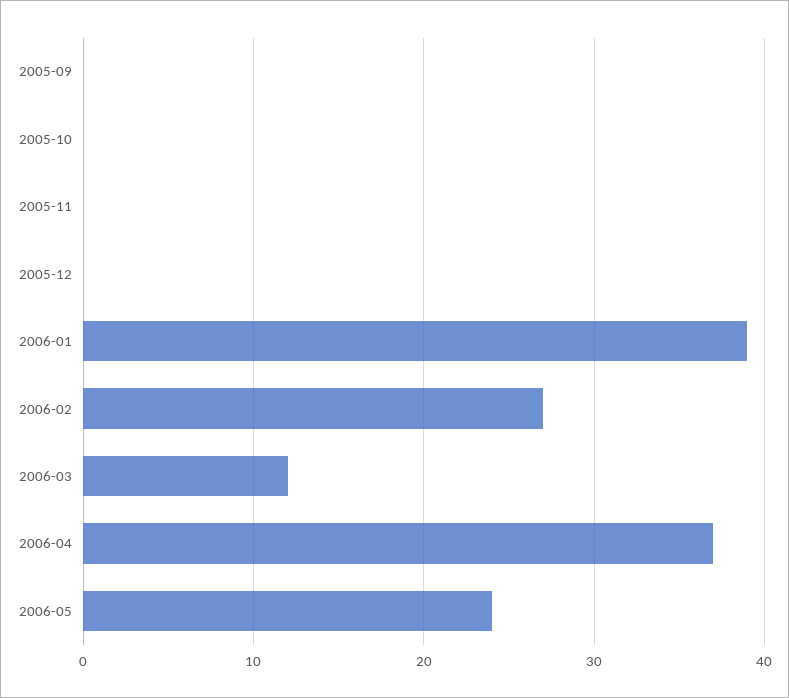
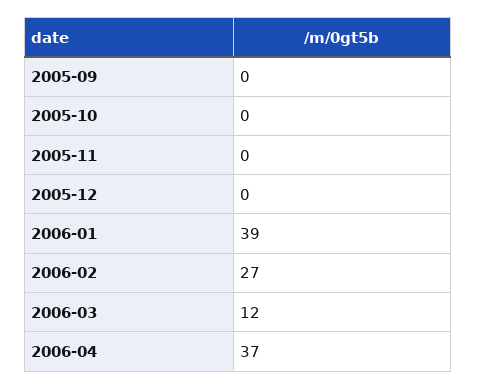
  {
    "2005-09": 0,
    "2005-10": 0,
    "2005-11": 0,
    "2005-12": 0,
    "2006-01": 39,
    "2006-02": 27,
    "2006-03": 12,
-   "2006-04": 37,
+   "2006-04": 37
-   "2006-05": 24
  }

